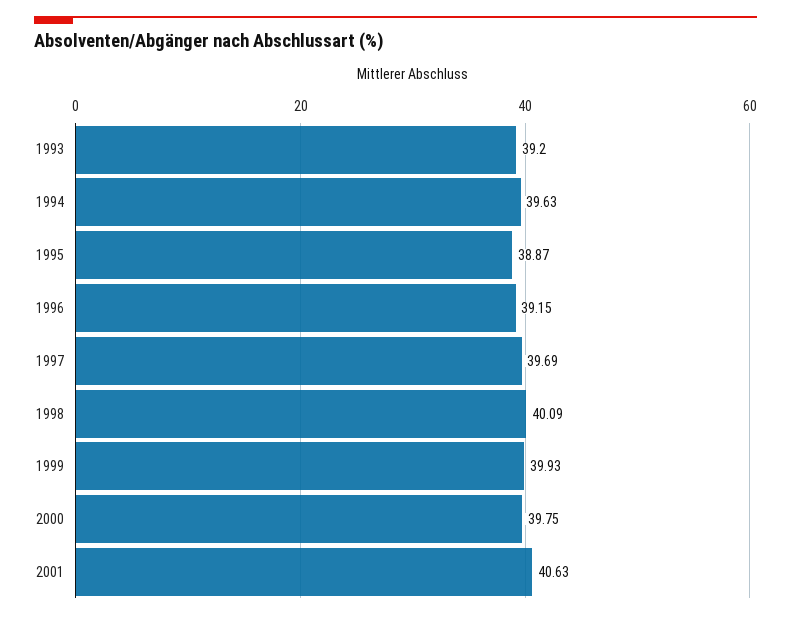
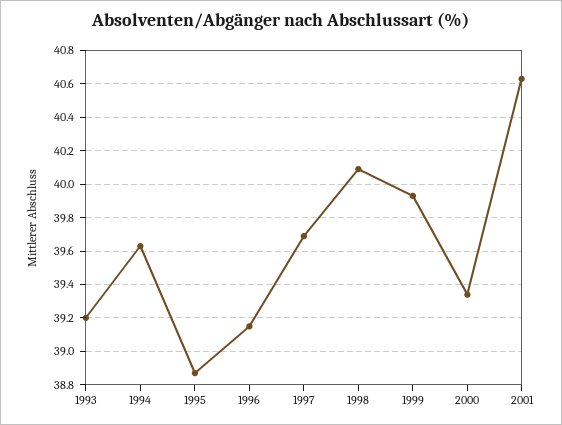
  {
    "1993": 39.2,
    "1994": 39.63,
    "1995": 38.87,
    "1996": 39.15,
    "1997": 39.69,
    "1998": 40.09,
    "1999": 39.93,
-   "2000": 39.75,
+   "2000": 39.35,
    "2001": 40.63
  }

